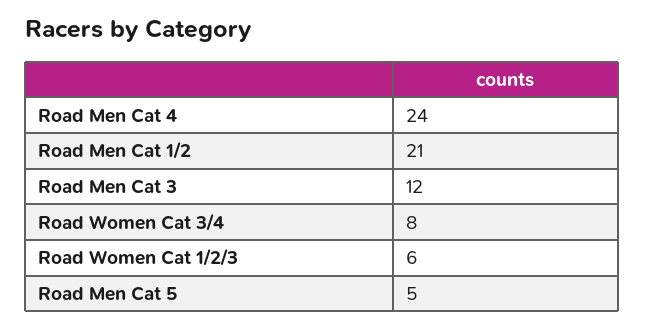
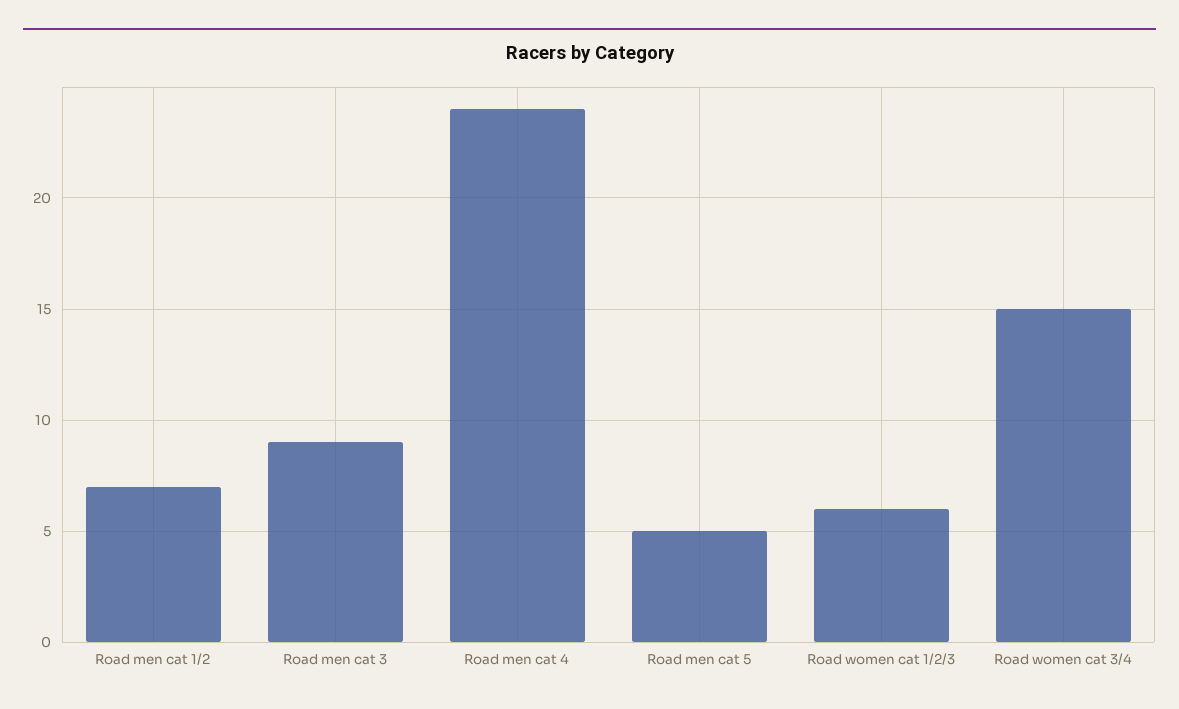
  {
    "Road Men Cat 4": 24,
-   "Road Men Cat 1/2": 21,
+   "Road Men Cat 1/2": 7,
-   "Road Men Cat 3": 12,
+   "Road Men Cat 3": 9,
-   "Road Women Cat 3/4": 8,
+   "Road Women Cat 3/4": 15,
    "Road Women Cat 1/2/3": 6,
    "Road Men Cat 5": 5
  }

